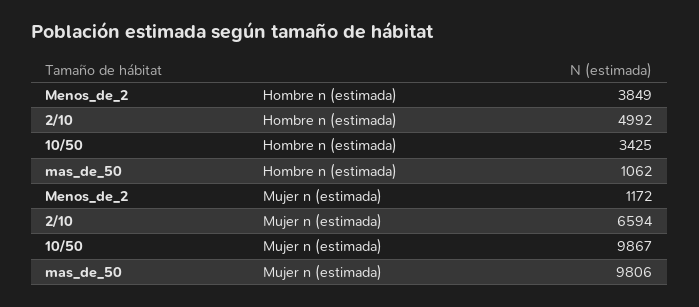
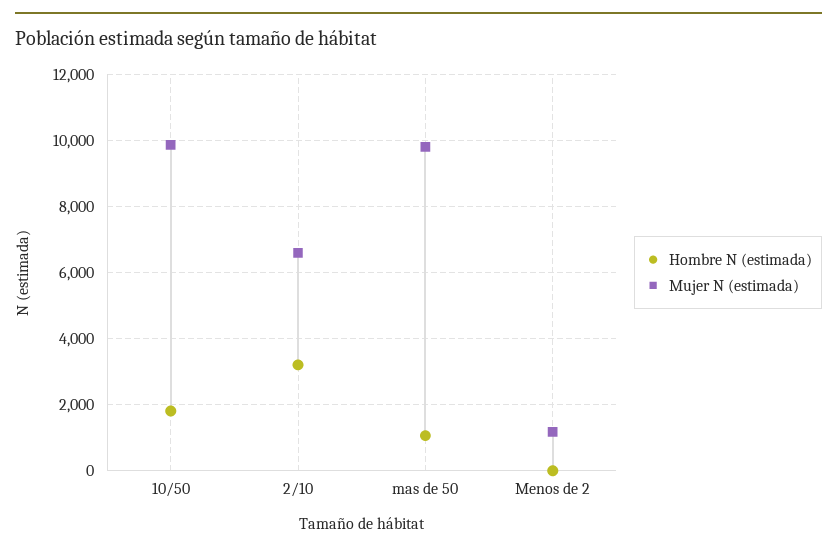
  {
    "Hombre n (estimada)": {
-     "Menos_de_2": 3849,
+     "Menos_de_2": 0,
-     "2/10": 4992,
+     "2/10": 3200,
-     "10/50": 3425,
+     "10/50": 1800,
      "mas_de_50": 1062
    },
    "Mujer n (estimada)": {
      "Menos_de_2": 1172,
      "2/10": 6594,
      "10/50": 9867,
      "mas_de_50": 9806
    }
  }

